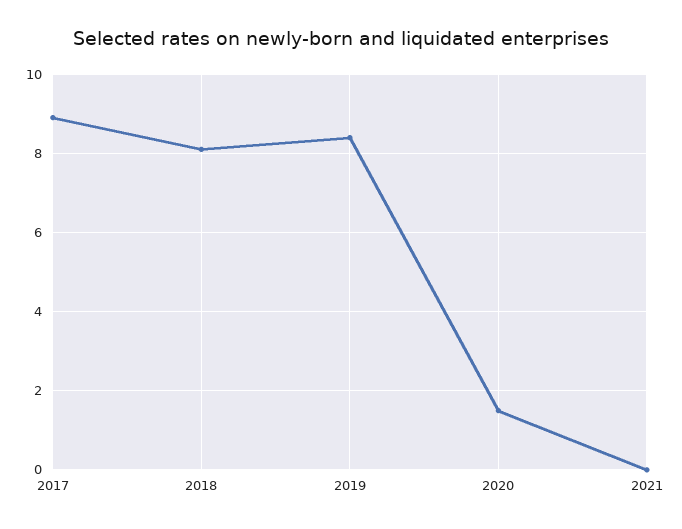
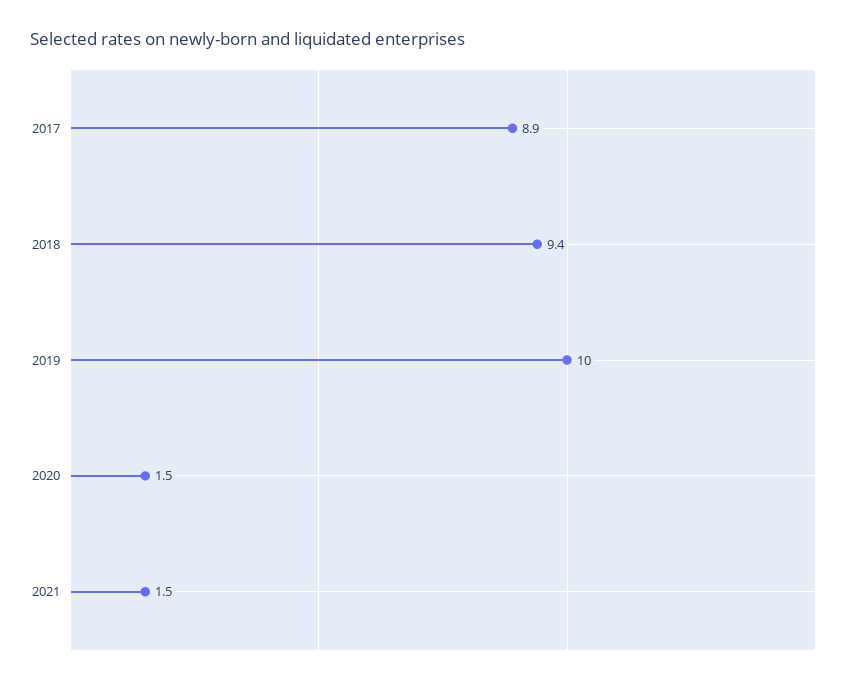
  {
    "2017": 8.9,
-   "2018": 8,
+   "2018": 9.4,
-   "2019": 8.5,
+   "2019": 10,
    "2020": 1.5,
-   "2021": 0
+   "2021": 1.5
  }

